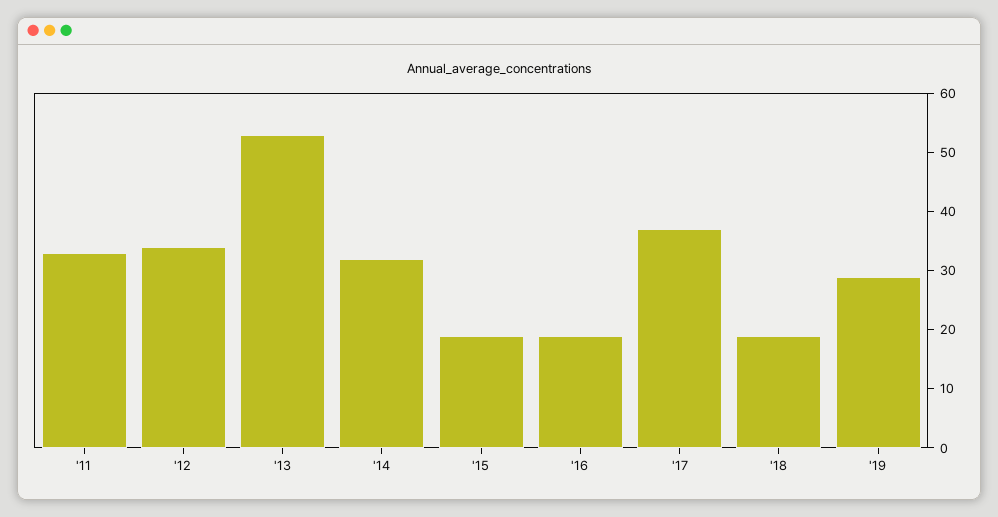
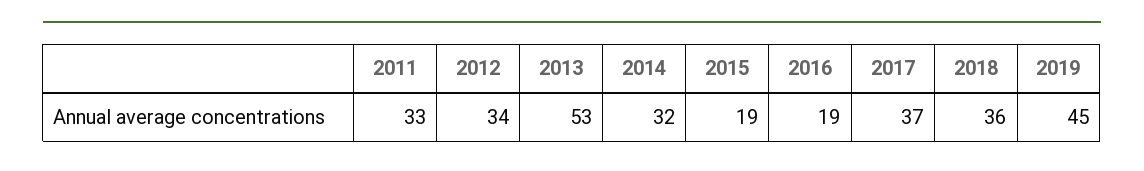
  {
    "'11": 33,
    "'12": 34,
    "'13": 53,
    "'14": 32,
    "'15": 19,
    "'16": 19,
    "'17": 37,
-   "'18": 20,
+   "'18": 36,
-   "'19": 30
+   "'19": 45
  }

